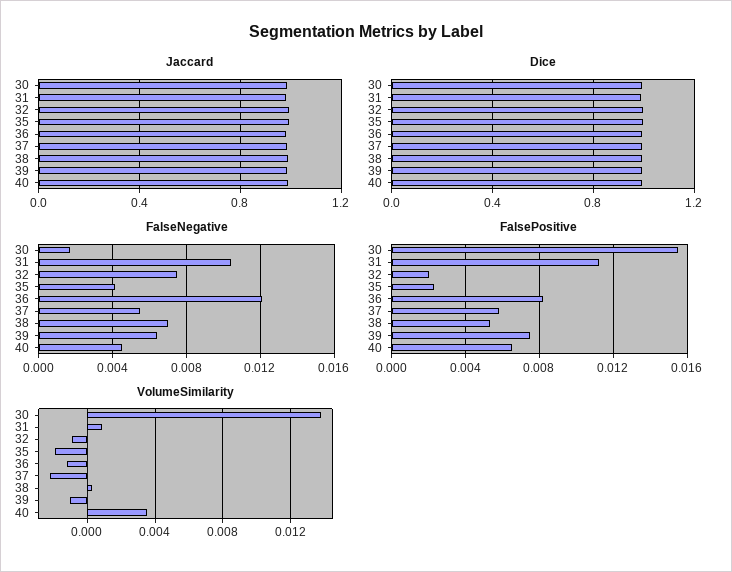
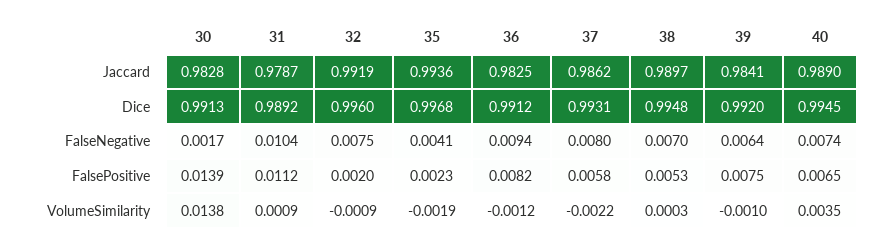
  {
    "Jaccard": {
      "30": 0.9828,
      "31": 0.9787,
      "32": 0.9919,
      "35": 0.9936,
      "36": 0.9825,
      "37": 0.9862,
      "38": 0.9897,
      "39": 0.9841,
      "40": 0.989
    },
    "Dice": {
      "30": 0.9913,
      "31": 0.9892,
      "32": 0.996,
      "35": 0.9968,
      "36": 0.9912,
      "37": 0.9931,
      "38": 0.9948,
      "39": 0.992,
      "40": 0.9945
    },
    "FalseNegative": {
      "30": 0.0017,
      "31": 0.0104,
      "32": 0.0075,
      "35": 0.0041,
-     "36": 0.012,
+     "36": 0.0094,
-     "37": 0.0055,
+     "37": 0.008,
      "38": 0.007,
      "39": 0.0064,
-     "40": 0.0045
+     "40": 0.0074
    },
    "FalsePositive": {
-     "30": 0.0155,
+     "30": 0.0139,
      "31": 0.0112,
      "32": 0.002,
      "35": 0.0023,
      "36": 0.0082,
      "37": 0.0058,
      "38": 0.0053,
      "39": 0.0075,
      "40": 0.0065
    },
    "VolumeSimilarity": {
      "30": 0.0138,
      "31": 0.0009,
      "32": -0.0009,
      "35": -0.0019,
      "36": -0.0012,
      "37": -0.0022,
      "38": 0.0003,
      "39": -0.001,
      "40": 0.0035
    }
  }

